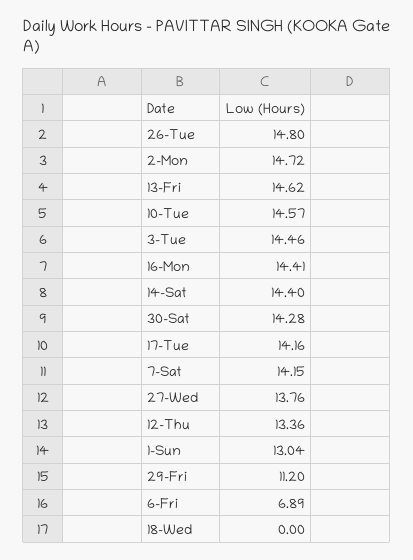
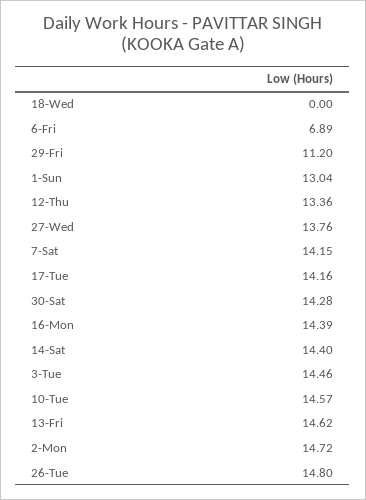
  {
    "26-Tue": 14.8,
    "2-Mon": 14.72,
    "13-Fri": 14.62,
    "10-Tue": 14.57,
    "3-Tue": 14.46,
-   "16-Mon": 14.41,
+   "16-Mon": 14.39,
    "14-Sat": 14.4,
    "30-Sat": 14.28,
    "17-Tue": 14.16,
    "7-Sat": 14.15,
    "27-Wed": 13.76,
    "12-Thu": 13.36,
    "1-Sun": 13.04,
    "29-Fri": 11.2,
    "6-Fri": 6.89,
    "18-Wed": 0
  }

